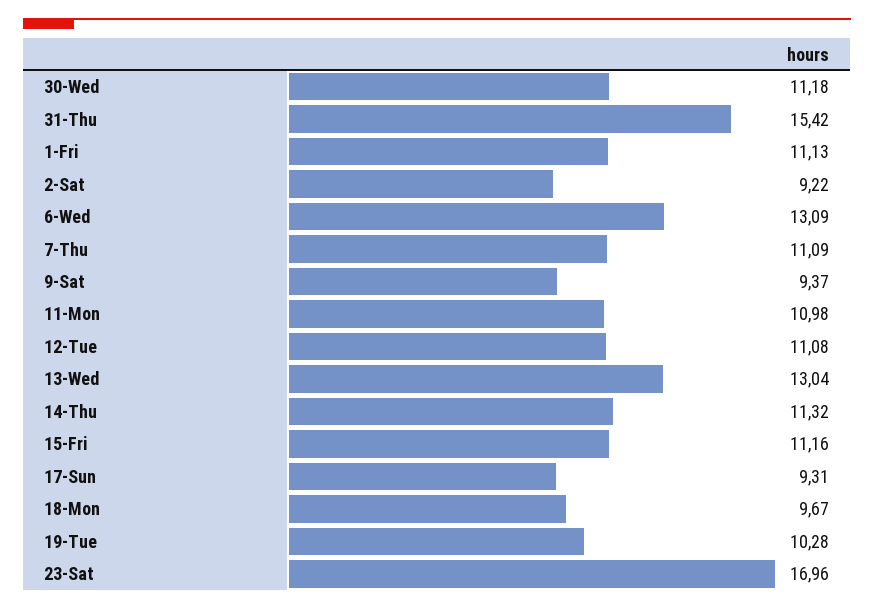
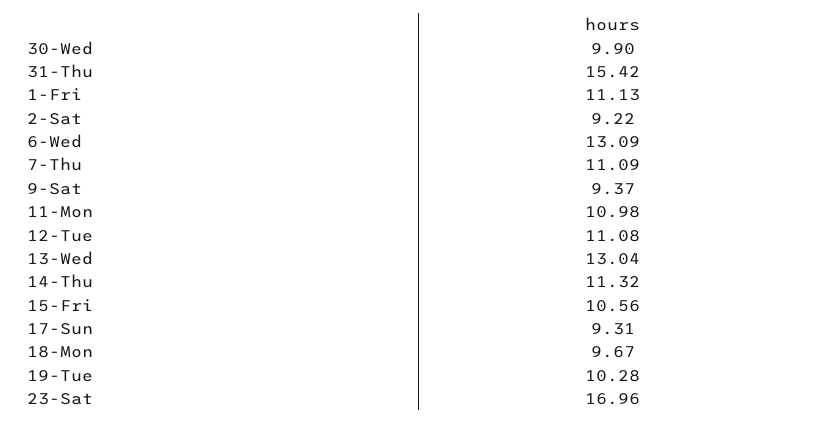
  {
-   "30-Wed": 11.18,
+   "30-Wed": 9.9,
    "31-Thu": 15.42,
    "1-Fri": 11.13,
    "2-Sat": 9.22,
    "6-Wed": 13.09,
    "7-Thu": 11.09,
    "9-Sat": 9.37,
    "11-Mon": 10.98,
    "12-Tue": 11.08,
    "13-Wed": 13.04,
    "14-Thu": 11.32,
-   "15-Fri": 11.16,
+   "15-Fri": 10.56,
    "17-Sun": 9.31,
    "18-Mon": 9.67,
    "19-Tue": 10.28,
    "23-Sat": 16.96
  }

